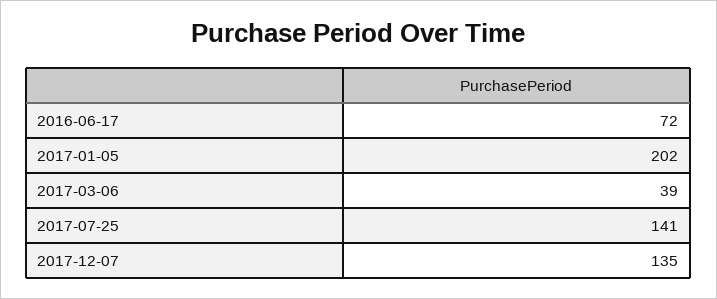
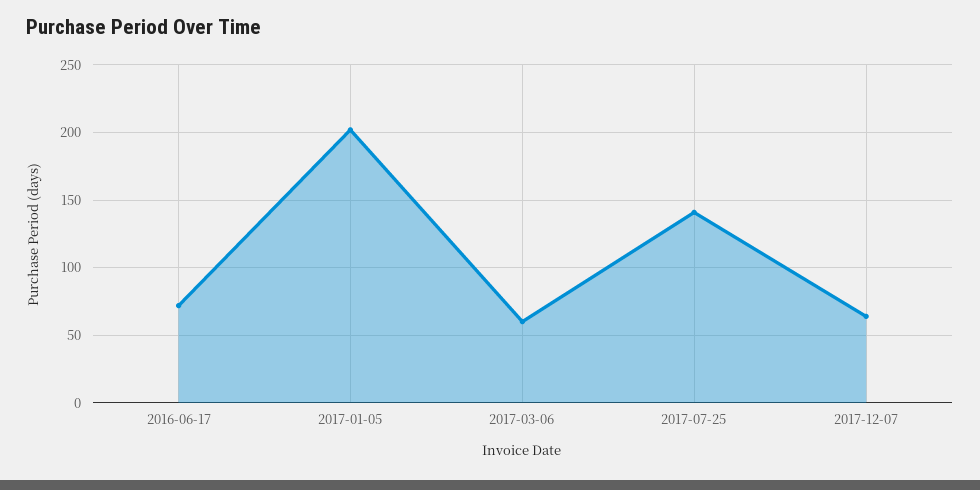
  {
    "2016-06-17": 72,
    "2017-01-05": 202,
-   "2017-03-06": 39,
+   "2017-03-06": 60,
    "2017-07-25": 141,
-   "2017-12-07": 135
+   "2017-12-07": 65
  }

